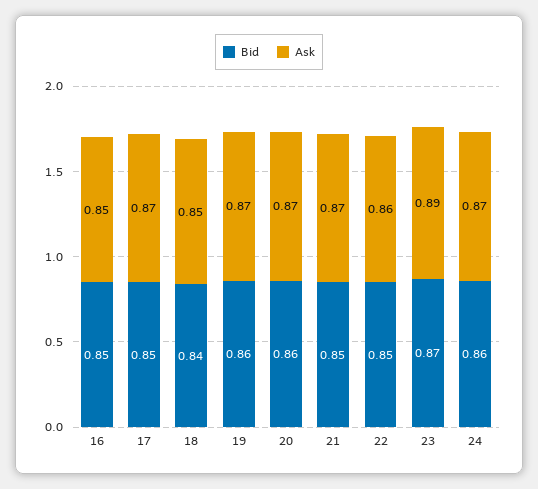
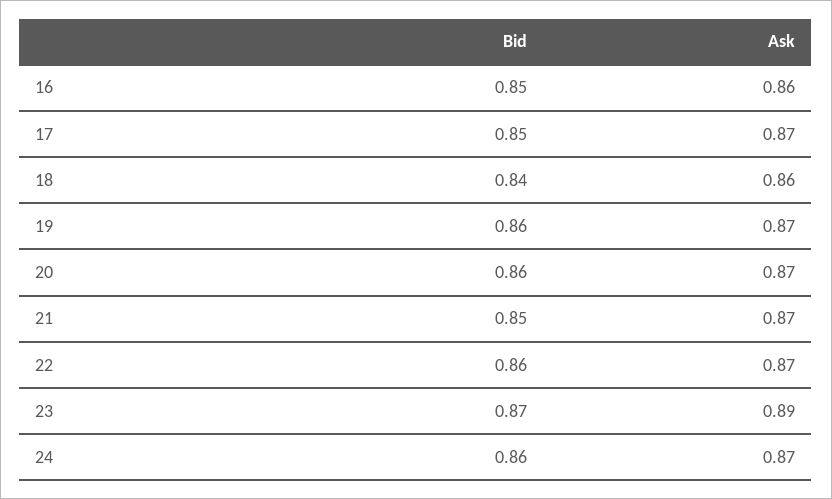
  {
    "Bid": {
      "16": 0.85,
      "17": 0.85,
      "18": 0.84,
      "19": 0.86,
      "20": 0.86,
      "21": 0.85,
-     "22": 0.85,
+     "22": 0.86,
      "23": 0.87,
      "24": 0.86
    },
    "Ask": {
-     "16": 0.85,
+     "16": 0.86,
      "17": 0.87,
-     "18": 0.85,
+     "18": 0.86,
      "19": 0.87,
      "20": 0.87,
      "21": 0.87,
-     "22": 0.86,
+     "22": 0.87,
      "23": 0.89,
      "24": 0.87
    }
  }

